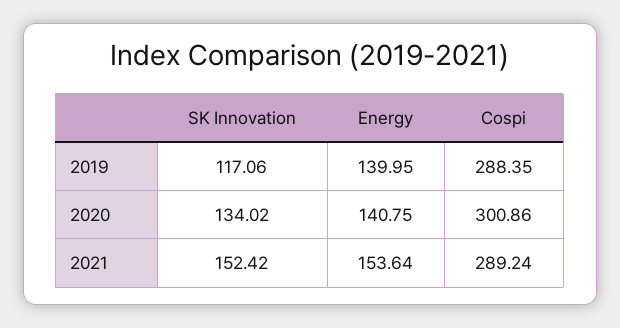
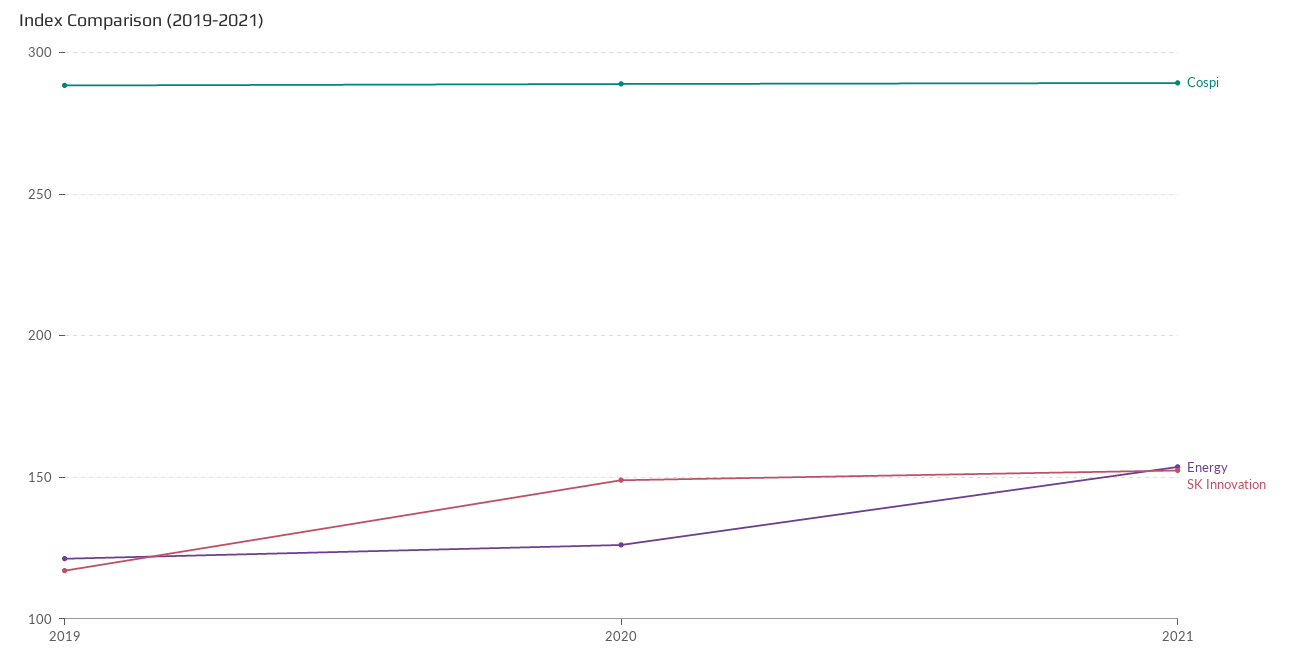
  {
    "SK Innovation": {
      "2019": 117.06,
-     "2020": 134.02,
+     "2020": 150,
      "2021": 152.42
    },
    "Energy": {
-     "2019": 139.95,
+     "2019": 120,
-     "2020": 140.75,
+     "2020": 125,
      "2021": 153.64
    },
    "Cospi": {
      "2019": 288.35,
-     "2020": 300.86,
+     "2020": 290,
      "2021": 289.24
    }
  }

